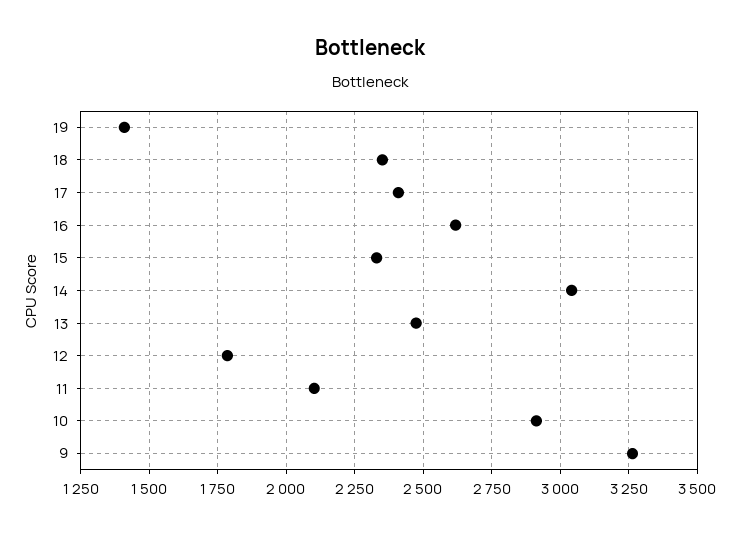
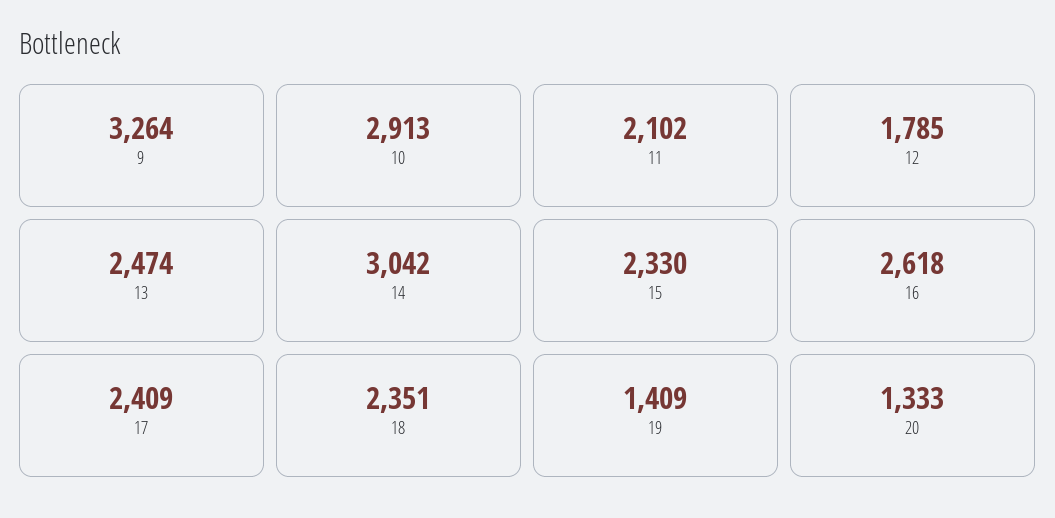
  {
    "19": 1409,
    "18": 2351,
    "17": 2409,
    "16": 2618,
    "15": 2330,
    "14": 3042,
    "13": 2474,
    "12": 1785,
    "11": 2102,
    "10": 2913,
-   "9": 3264
+   "9": 3264,
+   "20": 1333
  }

